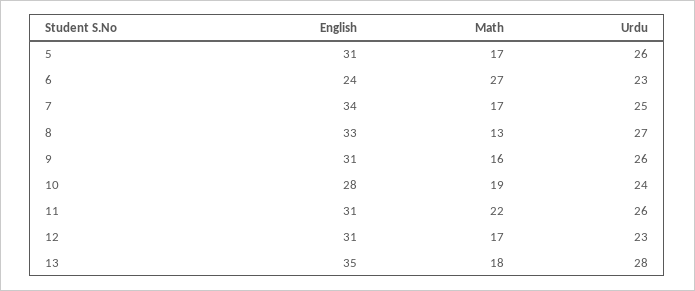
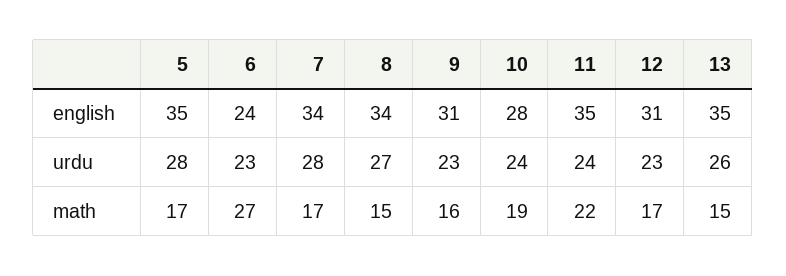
  {
    "English": {
-     "5": 31,
+     "5": 35,
      "6": 24,
      "7": 34,
-     "8": 33,
+     "8": 34,
      "9": 31,
      "10": 28,
-     "11": 31,
+     "11": 35,
      "12": 31,
      "13": 35
    },
    "Math": {
      "5": 17,
      "6": 27,
      "7": 17,
-     "8": 13,
+     "8": 15,
      "9": 16,
      "10": 19,
      "11": 22,
      "12": 17,
-     "13": 18
+     "13": 15
    },
    "Urdu": {
-     "5": 26,
+     "5": 28,
      "6": 23,
-     "7": 25,
+     "7": 28,
      "8": 27,
-     "9": 26,
+     "9": 23,
      "10": 24,
-     "11": 26,
+     "11": 24,
      "12": 23,
-     "13": 28
+     "13": 26
    }
  }

